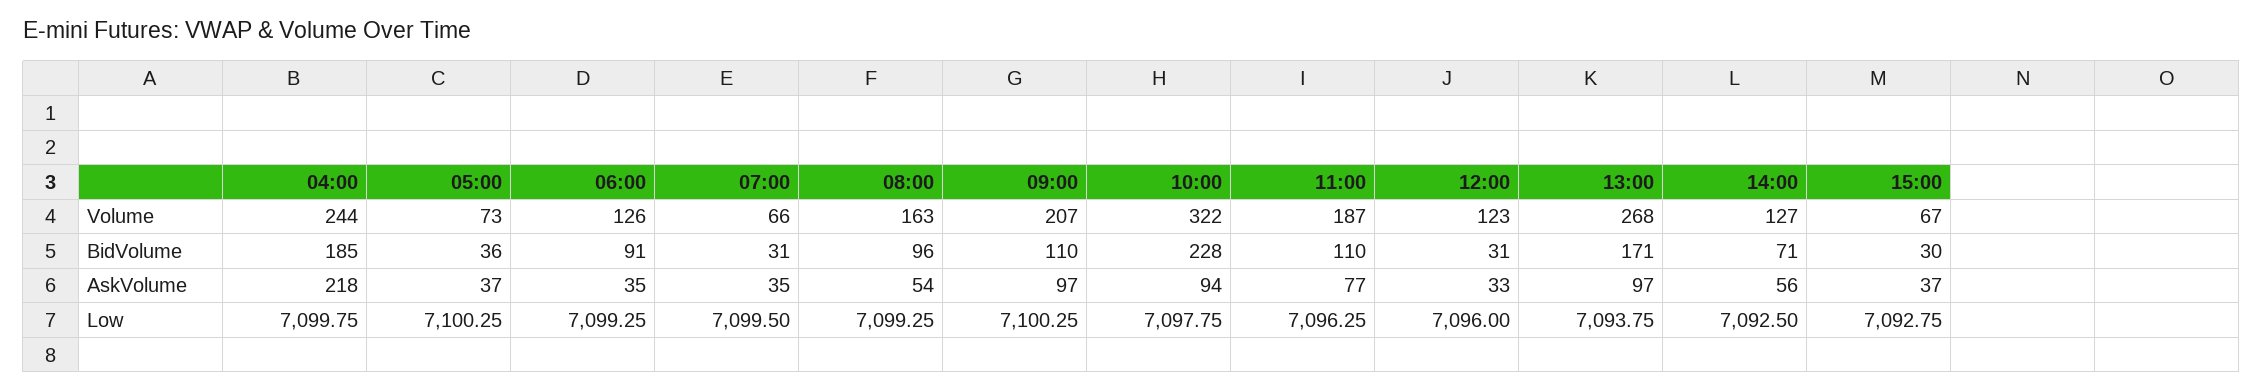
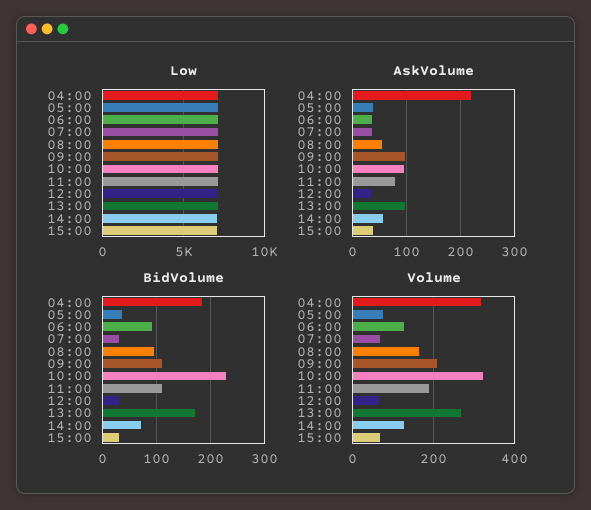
  {
    "Volume": {
-     "04:00": 244,
+     "04:00": 320,
      "05:00": 73,
      "06:00": 126,
      "07:00": 66,
      "08:00": 163,
      "09:00": 207,
      "10:00": 322,
      "11:00": 187,
-     "12:00": 123,
+     "12:00": 60,
      "13:00": 268,
      "14:00": 127,
      "15:00": 67
    },
    "BidVolume": {
      "04:00": 185,
      "05:00": 36,
      "06:00": 91,
      "07:00": 31,
      "08:00": 96,
      "09:00": 110,
      "10:00": 228,
      "11:00": 110,
      "12:00": 31,
      "13:00": 171,
      "14:00": 71,
      "15:00": 30
    },
    "AskVolume": {
      "04:00": 218,
      "05:00": 37,
      "06:00": 35,
      "07:00": 35,
      "08:00": 54,
      "09:00": 97,
      "10:00": 94,
      "11:00": 77,
      "12:00": 33,
      "13:00": 97,
      "14:00": 56,
      "15:00": 37
    },
    "Low": {
      "04:00": 7099.75,
      "05:00": 7100.25,
      "06:00": 7099.25,
      "07:00": 7099.5,
      "08:00": 7099.25,
      "09:00": 7100.25,
      "10:00": 7097.75,
      "11:00": 7096.25,
      "12:00": 7096,
      "13:00": 7093.75,
      "14:00": 7092.5,
      "15:00": 7092.75
    }
  }

